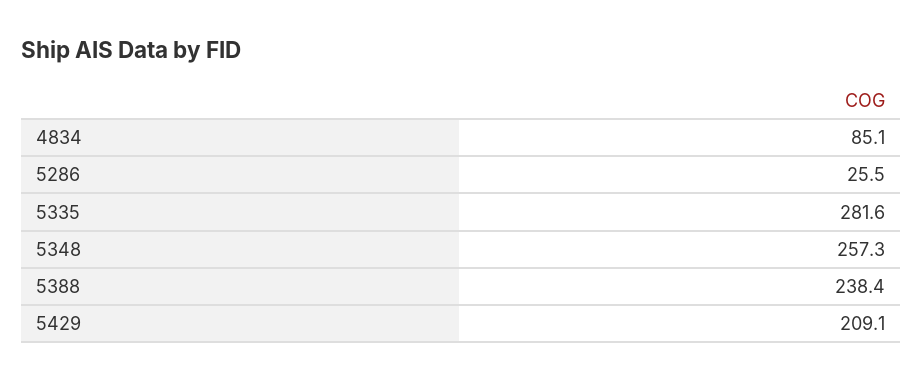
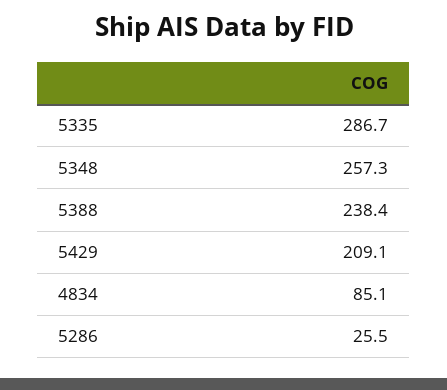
  {
    "4834": 85.1,
    "5286": 25.5,
-   "5335": 281.6,
+   "5335": 286.7,
    "5348": 257.3,
    "5388": 238.4,
    "5429": 209.1
  }

